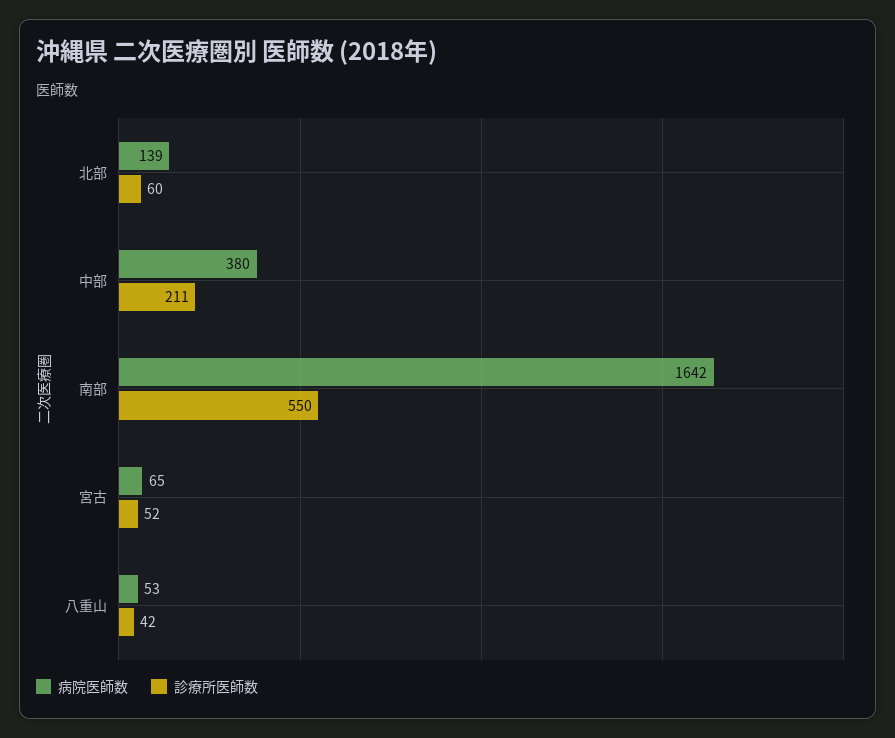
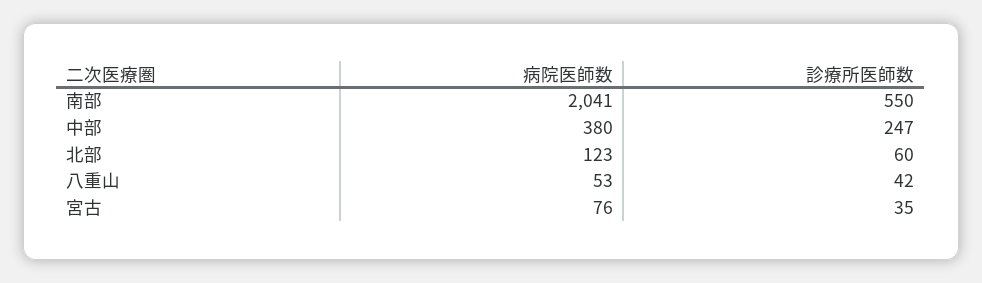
  {
    "病院医師数": {
-     "北部": 139,
+     "北部": 123,
      "中部": 380,
-     "南部": 1642,
+     "南部": 2041,
-     "宮古": 65,
+     "宮古": 76,
      "八重山": 53
    },
    "診療所医師数": {
      "北部": 60,
-     "中部": 211,
+     "中部": 247,
      "南部": 550,
-     "宮古": 52,
+     "宮古": 35,
      "八重山": 42
    }
  }

